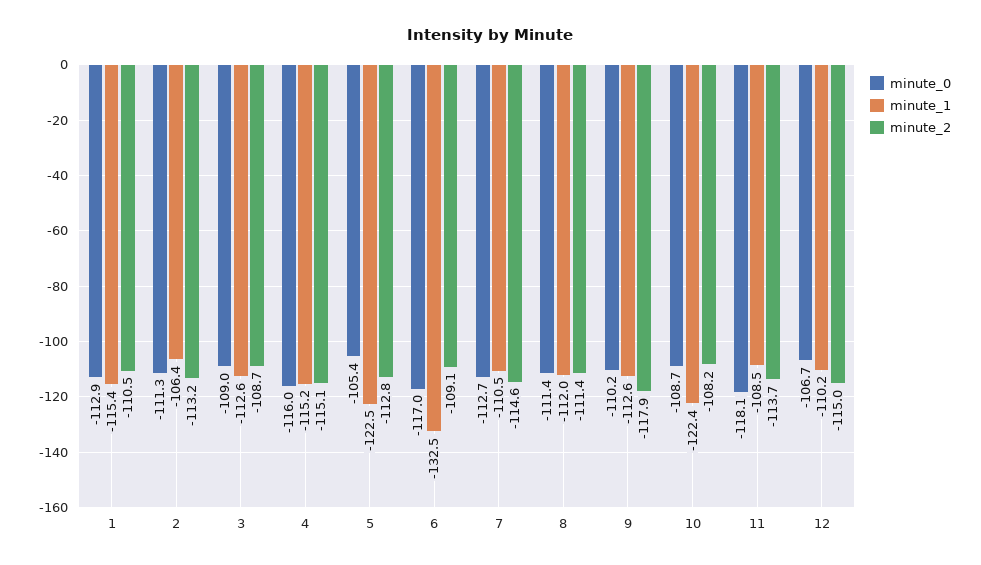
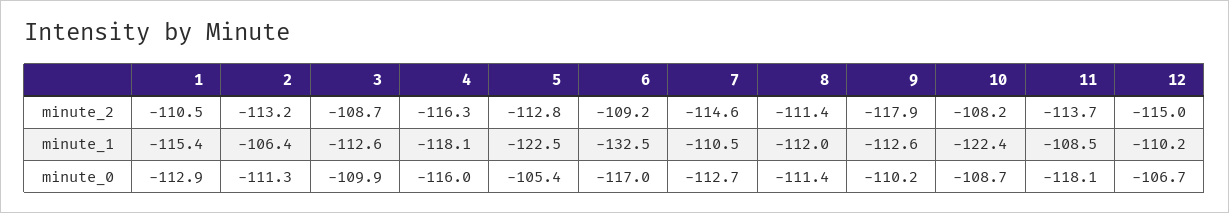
  {
    "minute_0": {
      "1": -112.9,
      "2": -111.3,
-     "3": -109,
+     "3": -109.9,
      "4": -116,
      "5": -105.4,
      "6": -117,
      "7": -112.7,
      "8": -111.4,
      "9": -110.2,
      "10": -108.7,
      "11": -118.1,
      "12": -106.7
    },
    "minute_1": {
      "1": -115.4,
      "2": -106.4,
      "3": -112.6,
-     "4": -115.2,
+     "4": -118.1,
      "5": -122.5,
      "6": -132.5,
      "7": -110.5,
      "8": -112,
      "9": -112.6,
      "10": -122.4,
      "11": -108.5,
      "12": -110.2
    },
    "minute_2": {
      "1": -110.5,
      "2": -113.2,
      "3": -108.7,
-     "4": -115.1,
+     "4": -116.3,
      "5": -112.8,
-     "6": -109.1,
+     "6": -109.2,
      "7": -114.6,
      "8": -111.4,
      "9": -117.9,
      "10": -108.2,
      "11": -113.7,
      "12": -115
    }
  }

